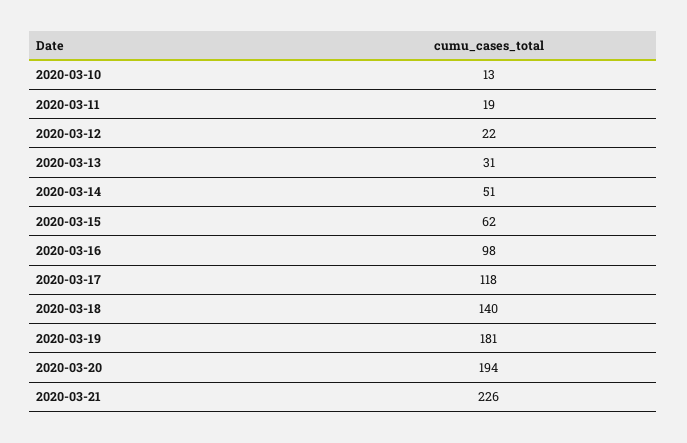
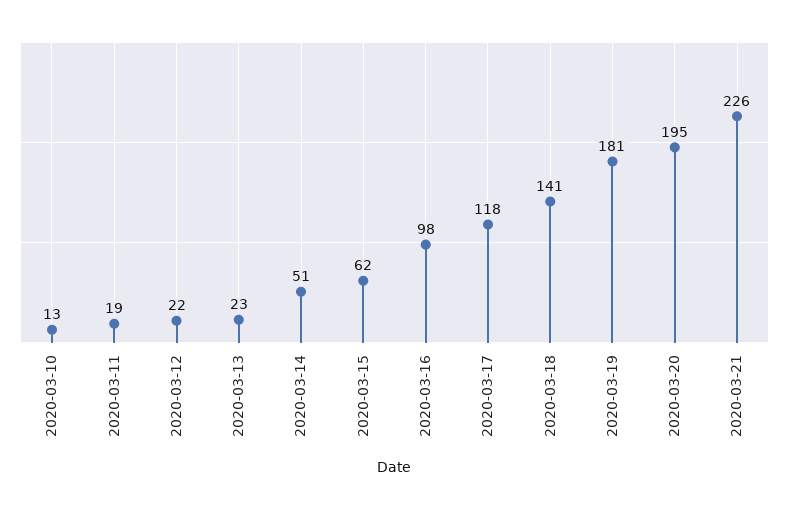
  {
    "2020-03-10": 13,
    "2020-03-11": 19,
    "2020-03-12": 22,
-   "2020-03-13": 31,
+   "2020-03-13": 23,
    "2020-03-14": 51,
    "2020-03-15": 62,
    "2020-03-16": 98,
    "2020-03-17": 118,
-   "2020-03-18": 140,
+   "2020-03-18": 141,
    "2020-03-19": 181,
-   "2020-03-20": 194,
+   "2020-03-20": 195,
    "2020-03-21": 226
  }

